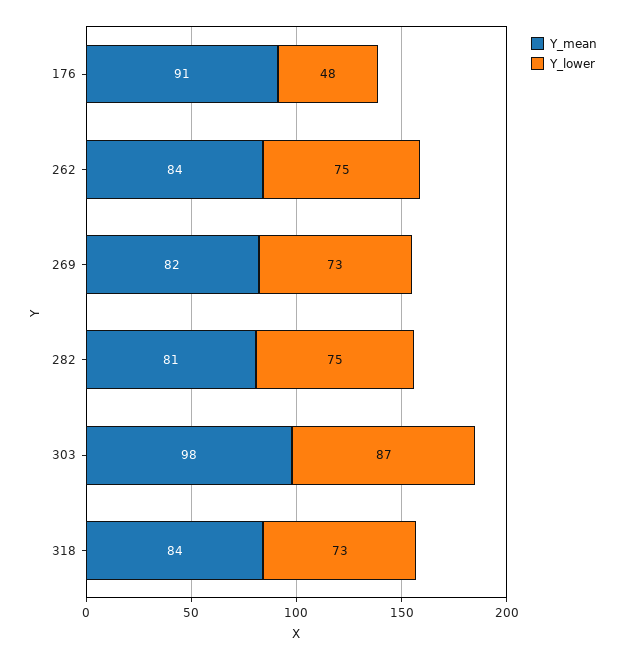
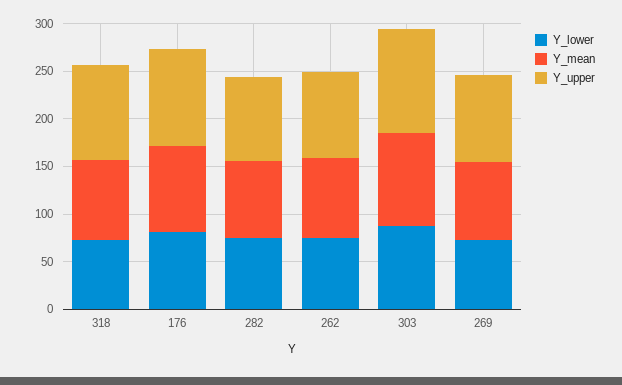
  {
    "Y_mean": {
      "176": 91,
      "262": 84,
      "269": 82,
      "282": 81,
      "303": 98,
      "318": 84
    },
    "Y_lower": {
-     "176": 48,
+     "176": 80,
      "262": 75,
      "269": 73,
      "282": 75,
      "303": 87,
      "318": 73
-   }
+   },
+   "Y_upper": {
+     "318": 100,
+     "176": 100,
+     "282": 90,
+     "262": 90,
+     "303": 110,
+     "269": 90
+   }
  }

